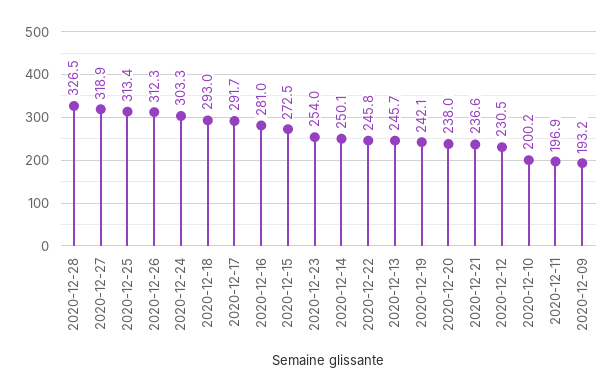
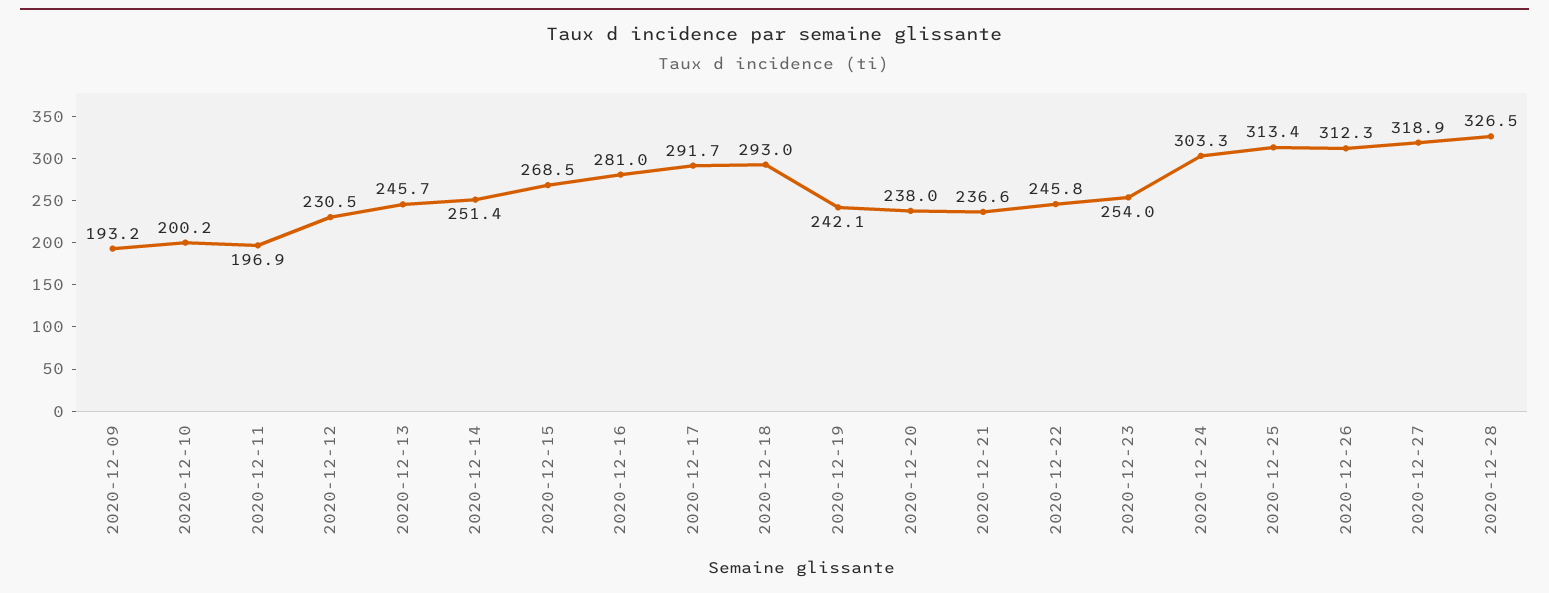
  {
    "2020-12-28": 326.5,
    "2020-12-27": 318.9,
    "2020-12-25": 313.4,
    "2020-12-26": 312.3,
    "2020-12-24": 303.3,
    "2020-12-18": 293,
    "2020-12-17": 291.7,
    "2020-12-16": 281,
-   "2020-12-15": 272.5,
+   "2020-12-15": 268.5,
    "2020-12-23": 254,
-   "2020-12-14": 250.1,
+   "2020-12-14": 251.4,
    "2020-12-22": 245.8,
    "2020-12-13": 245.7,
    "2020-12-19": 242.1,
    "2020-12-20": 238,
    "2020-12-21": 236.6,
    "2020-12-12": 230.5,
    "2020-12-10": 200.2,
    "2020-12-11": 196.9,
    "2020-12-09": 193.2
  }

